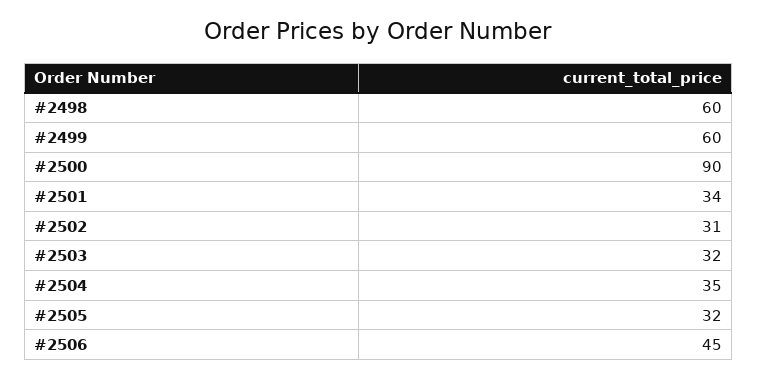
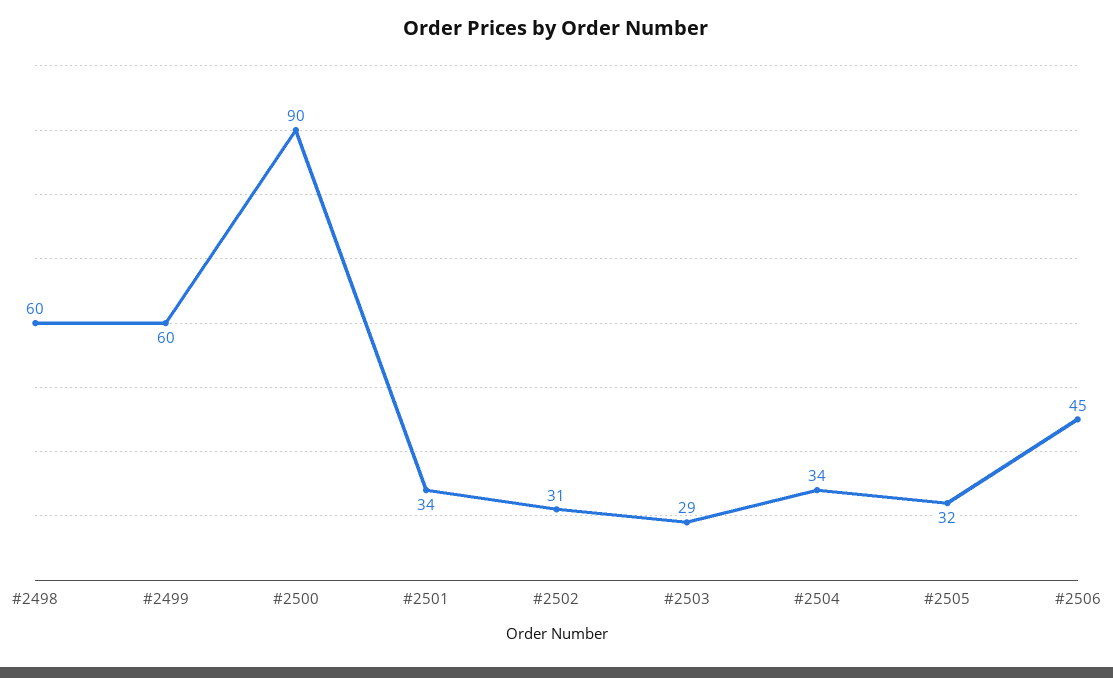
  {
    "#2498": 60,
    "#2499": 60,
    "#2500": 90,
    "#2501": 34,
    "#2502": 31,
-   "#2503": 32,
+   "#2503": 29,
-   "#2504": 35,
+   "#2504": 34,
    "#2505": 32,
    "#2506": 45
  }

